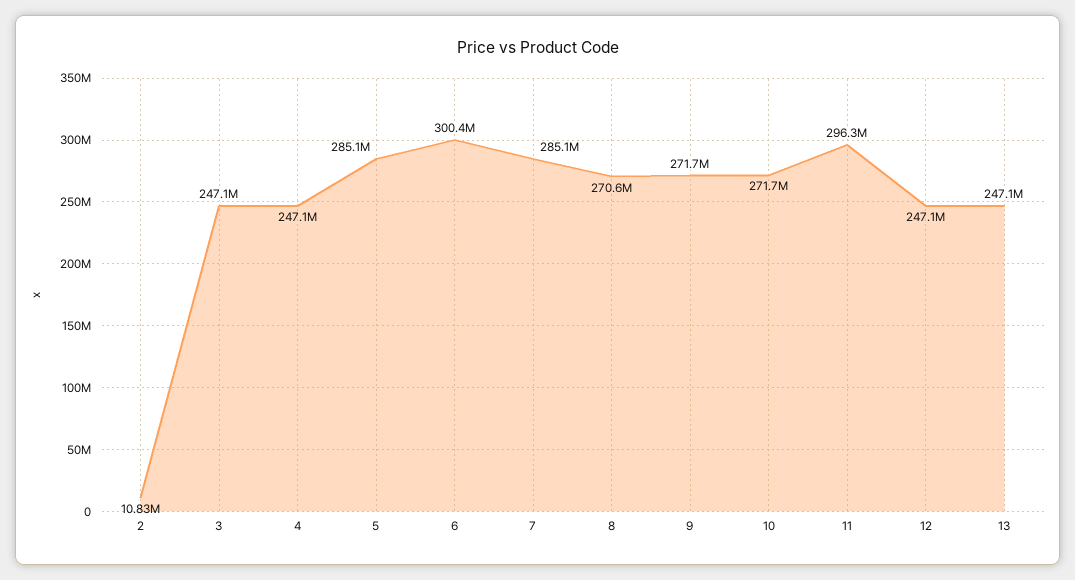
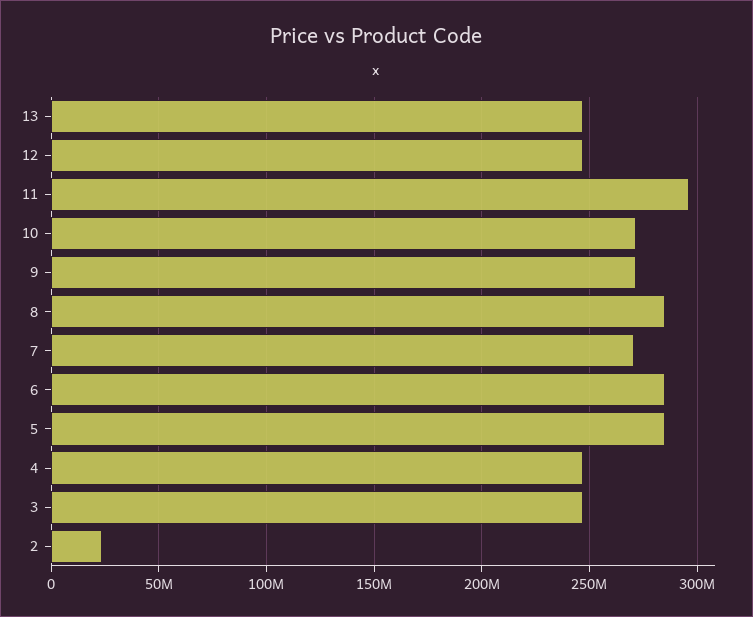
  {
-   "2": 10830000,
+   "2": 25000000,
    "3": 247100000,
    "4": 247100000,
    "5": 285100000,
-   "6": 300400000,
+   "6": 285000000,
-   "7": 285100000,
+   "7": 270000000,
-   "8": 270600000,
+   "8": 285000000,
    "9": 271700000,
    "10": 271700000,
    "11": 296300000,
    "12": 247100000,
    "13": 247100000
  }

